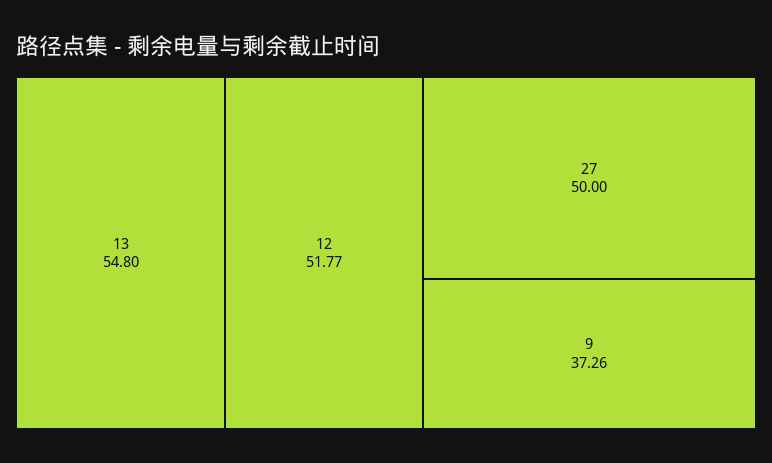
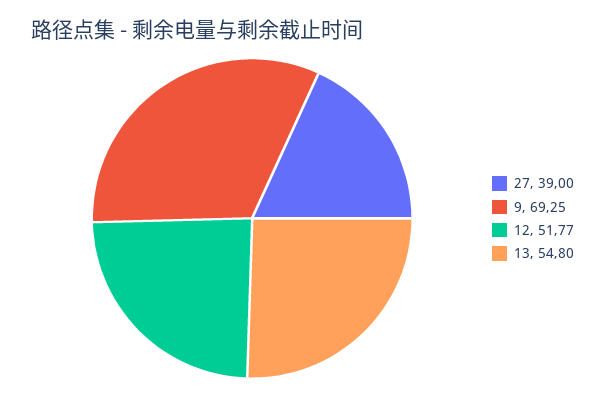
  {
    "13": 54.8,
    "12": 51.77,
-   "27": 50,
+   "27": 39,
-   "9": 37.26
+   "9": 69.25
  }

